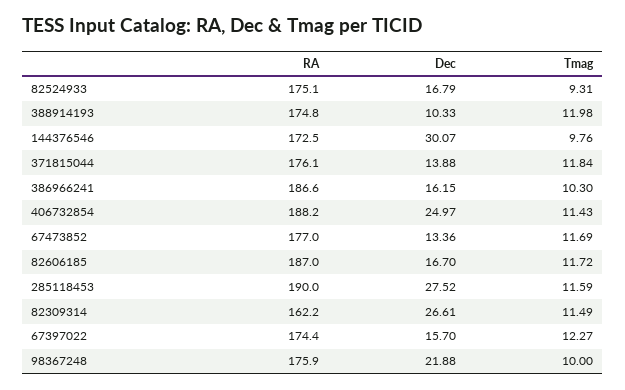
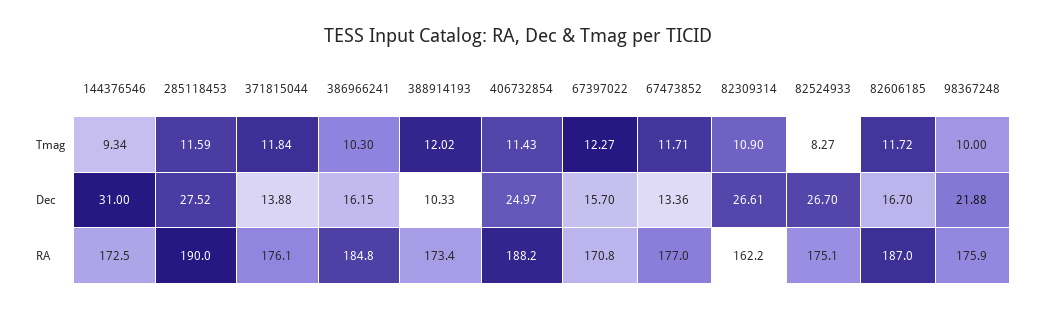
  {
    "RA": {
      "82524933": 175.1,
-     "388914193": 174.8,
+     "388914193": 173.4,
      "144376546": 172.5,
      "371815044": 176.1,
-     "386966241": 186.6,
+     "386966241": 184.8,
      "406732854": 188.2,
      "67473852": 177,
      "82606185": 187,
      "285118453": 190,
      "82309314": 162.2,
-     "67397022": 174.4,
+     "67397022": 170.8,
      "98367248": 175.9
    },
    "Dec": {
-     "82524933": 16.79,
+     "82524933": 26.7,
      "388914193": 10.33,
-     "144376546": 30.07,
+     "144376546": 31,
      "371815044": 13.88,
      "386966241": 16.15,
      "406732854": 24.97,
      "67473852": 13.36,
      "82606185": 16.7,
      "285118453": 27.52,
      "82309314": 26.61,
      "67397022": 15.7,
      "98367248": 21.88
    },
    "Tmag": {
-     "82524933": 9.31,
+     "82524933": 8.27,
-     "388914193": 11.98,
+     "388914193": 12.02,
-     "144376546": 9.76,
+     "144376546": 9.34,
      "371815044": 11.84,
      "386966241": 10.3,
      "406732854": 11.43,
-     "67473852": 11.69,
+     "67473852": 11.71,
      "82606185": 11.72,
      "285118453": 11.59,
-     "82309314": 11.49,
+     "82309314": 10.9,
      "67397022": 12.27,
      "98367248": 10
    }
  }

